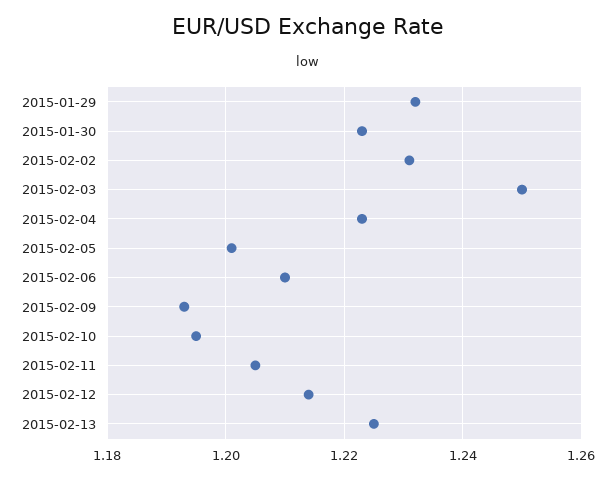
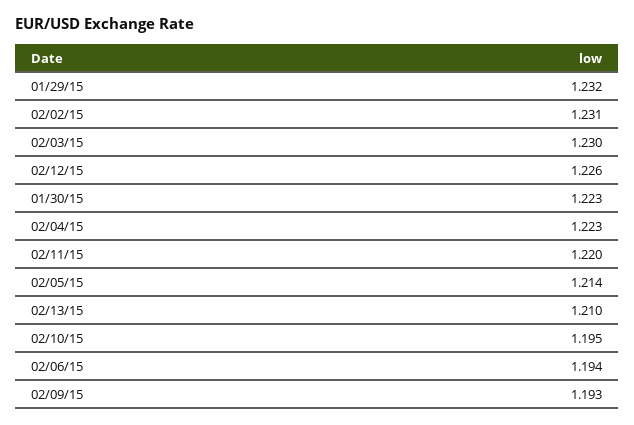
  {
    "2015-01-29": 1.232,
    "2015-01-30": 1.223,
    "2015-02-02": 1.231,
-   "2015-02-03": 1.25,
+   "2015-02-03": 1.23,
    "2015-02-04": 1.223,
-   "2015-02-05": 1.2,
+   "2015-02-05": 1.214,
-   "2015-02-06": 1.21,
+   "2015-02-06": 1.194,
    "2015-02-09": 1.193,
    "2015-02-10": 1.195,
-   "2015-02-11": 1.205,
+   "2015-02-11": 1.22,
-   "2015-02-12": 1.215,
+   "2015-02-12": 1.226,
-   "2015-02-13": 1.225
+   "2015-02-13": 1.21
  }

